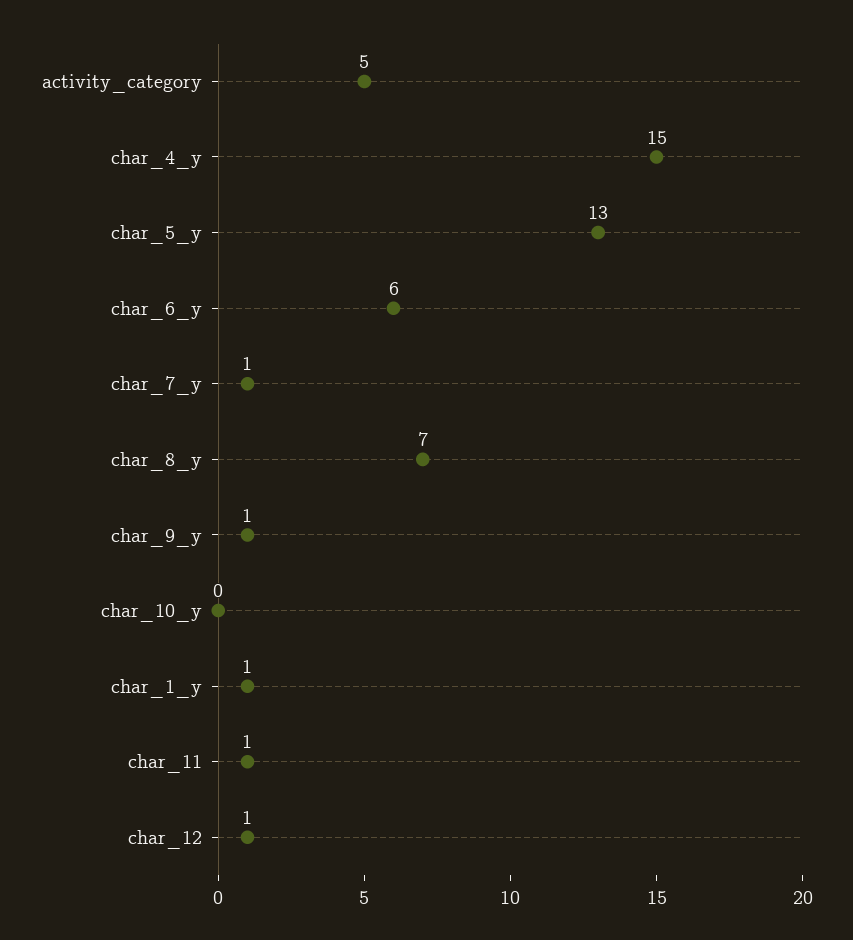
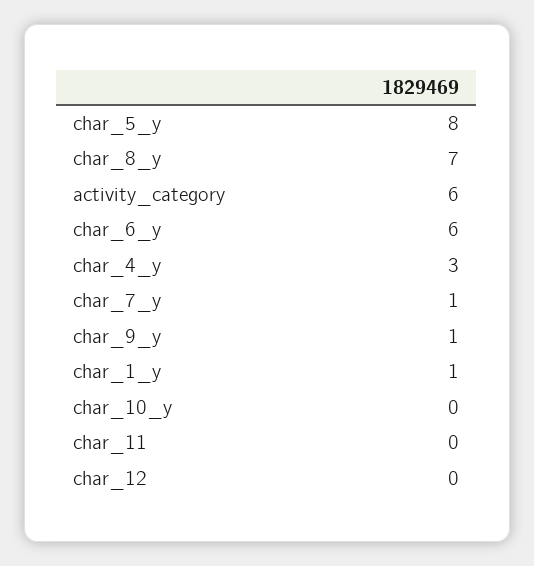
  {
-   "activity_category": 5,
+   "activity_category": 6,
-   "char_4_y": 15,
+   "char_4_y": 3,
-   "char_5_y": 13,
+   "char_5_y": 8,
    "char_6_y": 6,
    "char_7_y": 1,
    "char_8_y": 7,
    "char_9_y": 1,
    "char_10_y": 0,
    "char_1_y": 1,
-   "char_11": 1,
+   "char_11": 0,
-   "char_12": 1
+   "char_12": 0
  }

